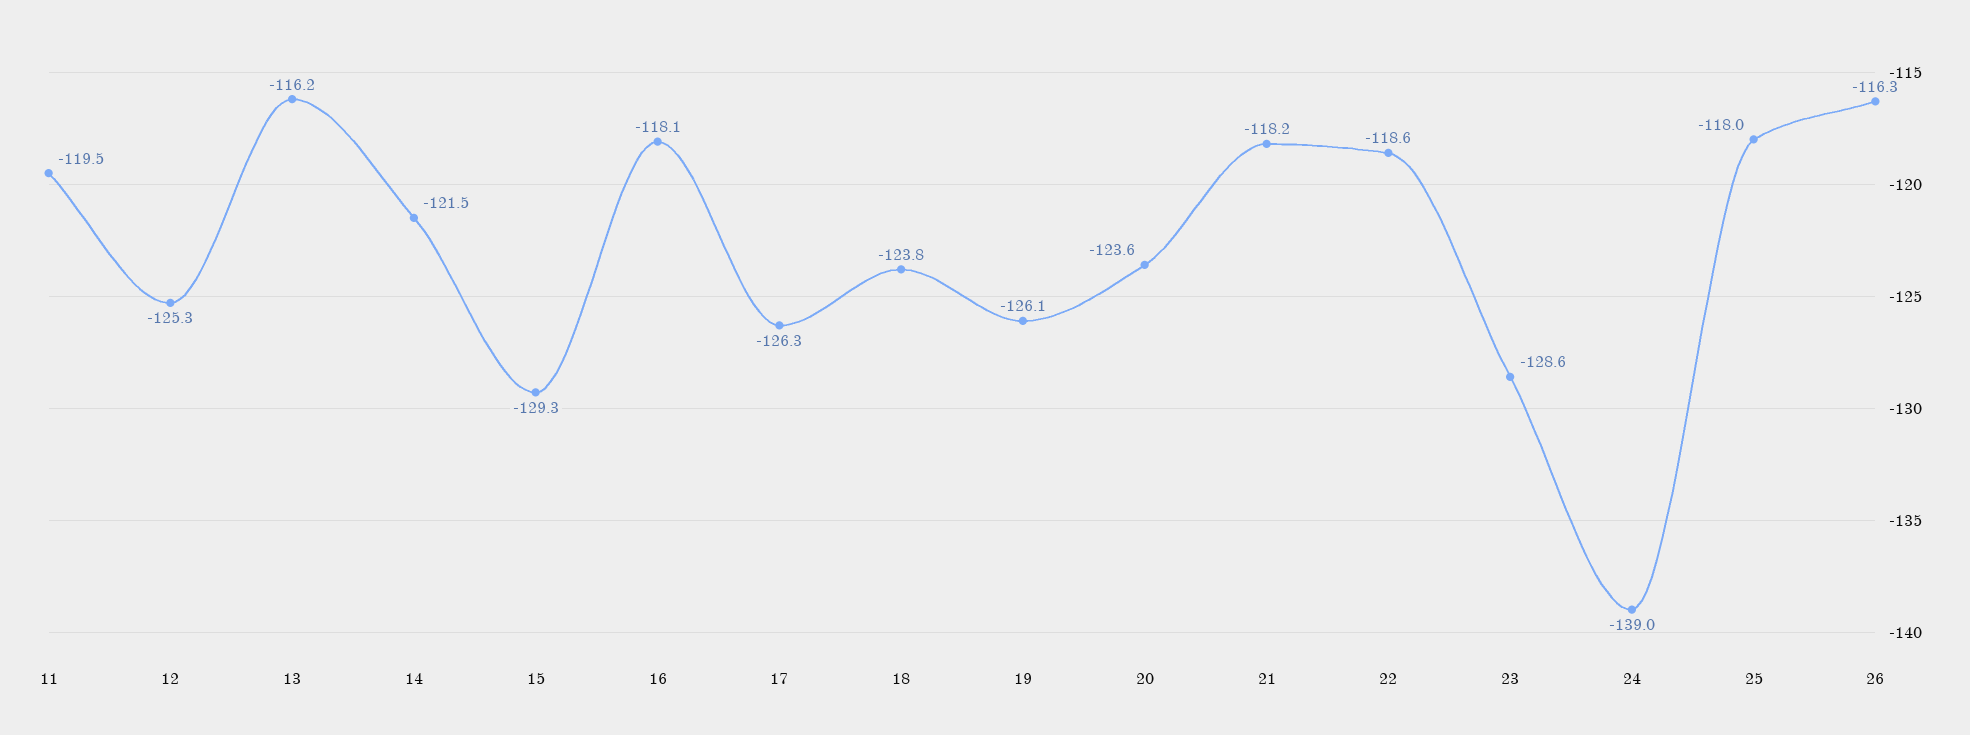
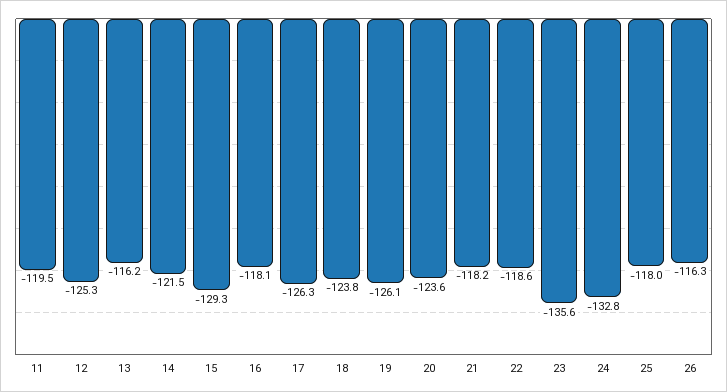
  {
    "11": -119.5,
    "12": -125.3,
    "13": -116.2,
    "14": -121.5,
    "15": -129.3,
    "16": -118.1,
    "17": -126.3,
    "18": -123.8,
    "19": -126.1,
    "20": -123.6,
    "21": -118.2,
    "22": -118.6,
-   "23": -128.6,
+   "23": -135.6,
-   "24": -139,
+   "24": -132.8,
    "25": -118,
    "26": -116.3
  }

